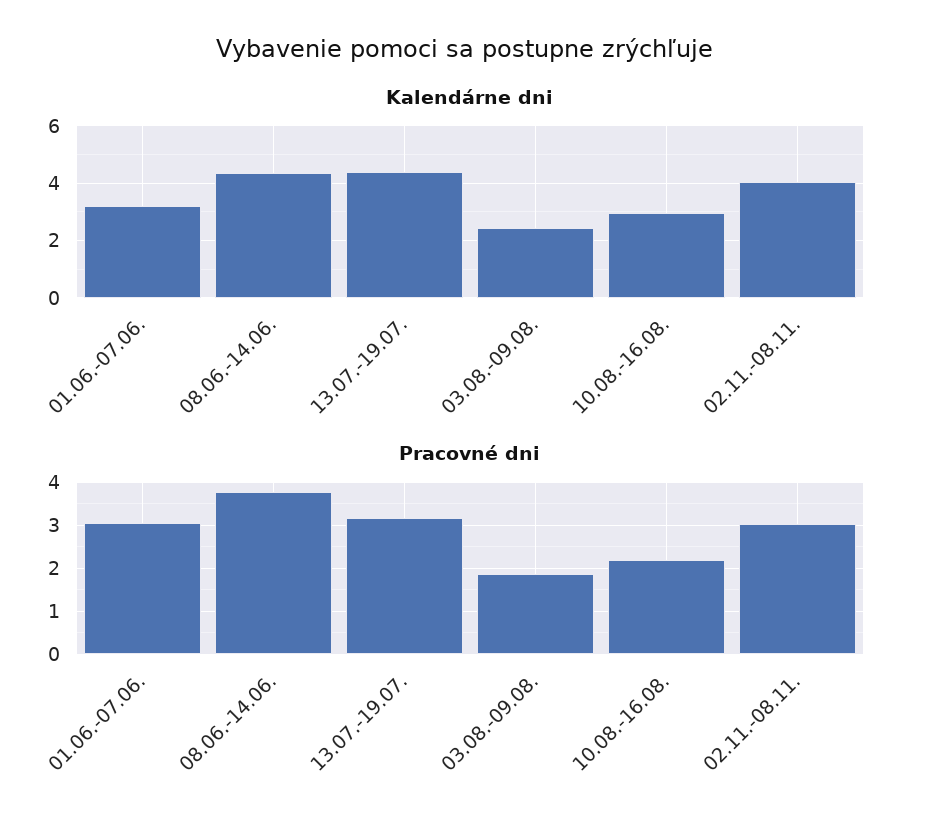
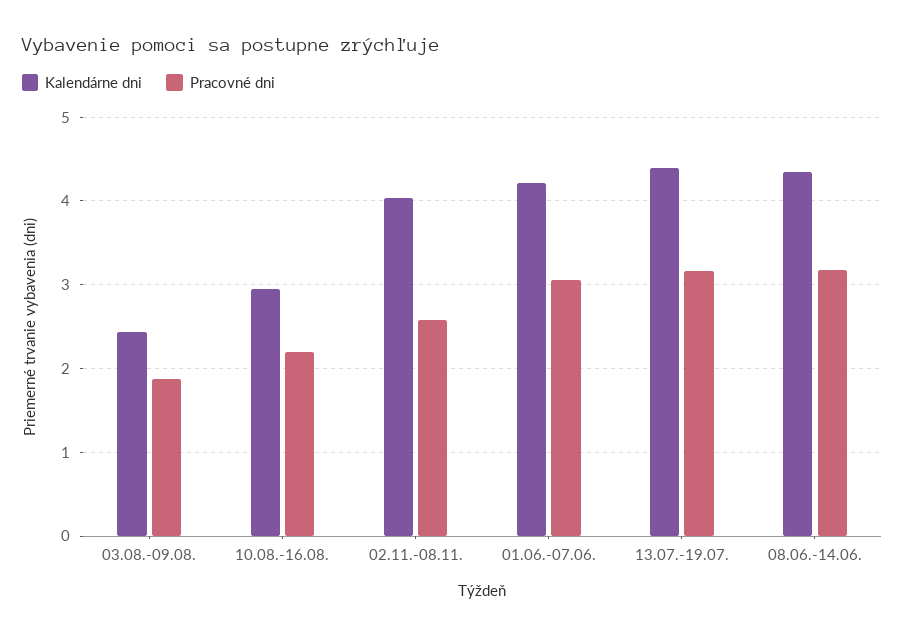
  {
    "Kalendárne dni": {
-     "01.06.-07.06.": 3.25,
+     "01.06.-07.06.": 4.2,
      "08.06.-14.06.": 4.4,
      "13.07.-19.07.": 4.4,
      "03.08.-09.08.": 2.4,
      "10.08.-16.08.": 3,
      "02.11.-08.11.": 4
    },
    "Pracovné dni": {
      "01.06.-07.06.": 3.1,
-     "08.06.-14.06.": 3.8,
+     "08.06.-14.06.": 3.2,
      "13.07.-19.07.": 3.2,
      "03.08.-09.08.": 1.9,
      "10.08.-16.08.": 2.2,
-     "02.11.-08.11.": 3
+     "02.11.-08.11.": 2.6
    }
  }

